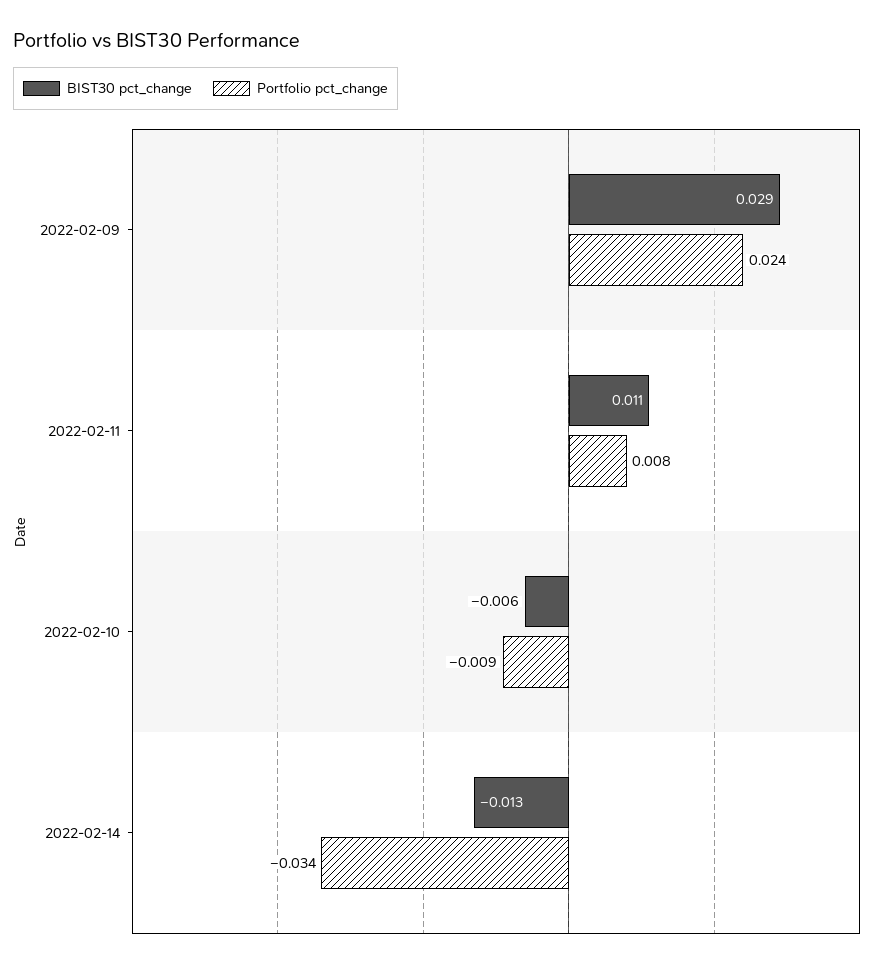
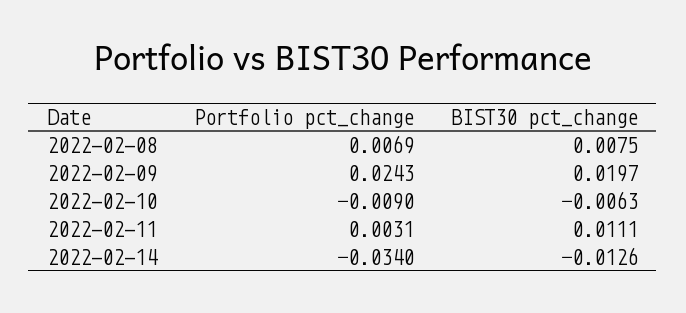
  {
    "BIST30 pct_change": {
-     "2022-02-09": 0.029,
+     "2022-02-09": 0.0197,
      "2022-02-11": 0.0111,
      "2022-02-10": -0.0063,
-     "2022-02-14": -0.0126
+     "2022-02-14": -0.0126,
+     "2022-02-08": 0.0075
    },
    "Portfolio pct_change": {
      "2022-02-09": 0.0243,
-     "2022-02-11": 0.008,
+     "2022-02-11": 0.0031,
      "2022-02-10": -0.009,
-     "2022-02-14": -0.034
+     "2022-02-14": -0.034,
+     "2022-02-08": 0.0069
    }
  }

